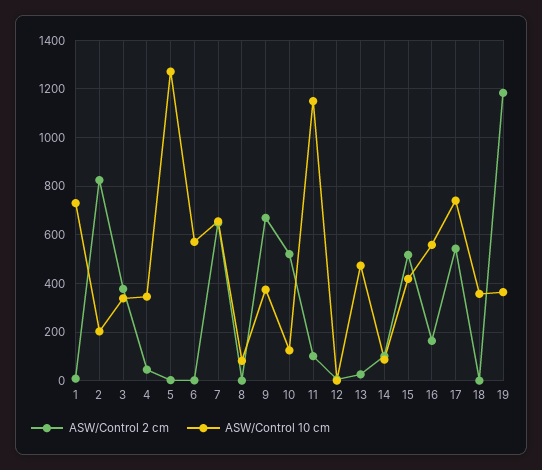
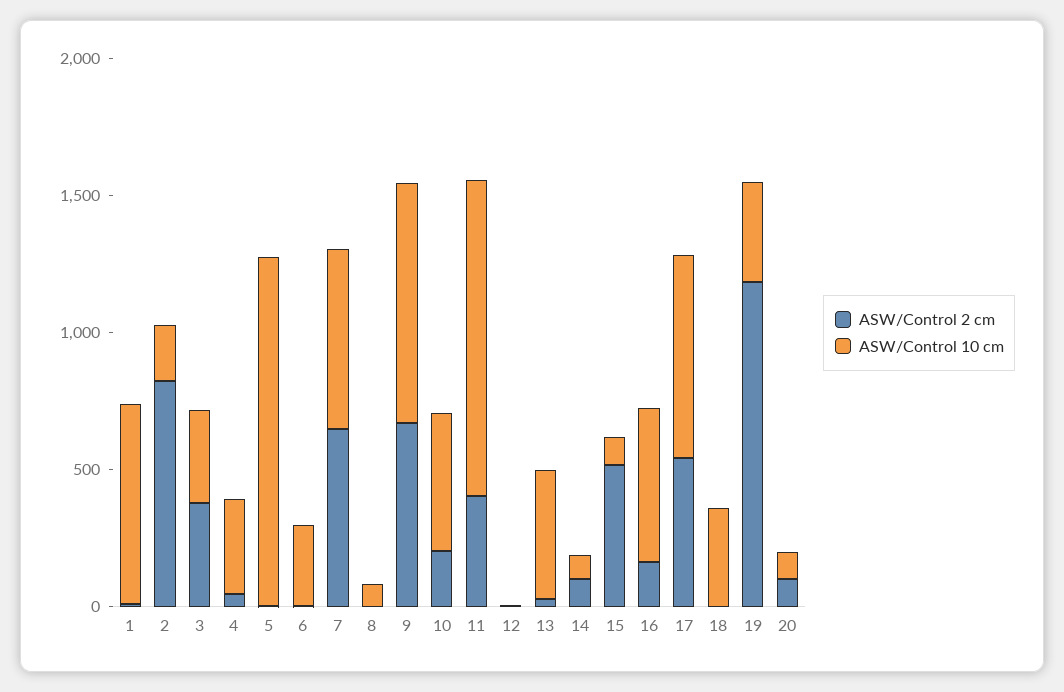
  {
    "ASW/Control 2 cm": {
      "1": 0,
      "2": 825,
      "3": 375,
      "4": 50,
      "5": 0,
      "6": 0,
      "7": 650,
      "8": 0,
      "9": 675,
-     "10": 525,
+     "10": 200,
-     "11": 100,
+     "11": 400,
      "12": 0,
      "13": 25,
      "14": 100,
      "15": 525,
      "16": 175,
      "17": 550,
      "18": 0,
-     "19": 1175
+     "19": 1175,
+     "20": 100
    },
    "ASW/Control 10 cm": {
      "1": 725,
      "2": 200,
      "3": 350,
      "4": 350,
      "5": 1275,
-     "6": 575,
+     "6": 300,
      "7": 650,
      "8": 75,
-     "9": 375,
+     "9": 900,
-     "10": 125,
+     "10": 500,
      "11": 1150,
      "12": 0,
      "13": 475,
      "14": 75,
-     "15": 425,
+     "15": 100,
      "16": 550,
      "17": 750,
      "18": 350,
-     "19": 375
+     "19": 375,
+     "20": 100
    }
  }

